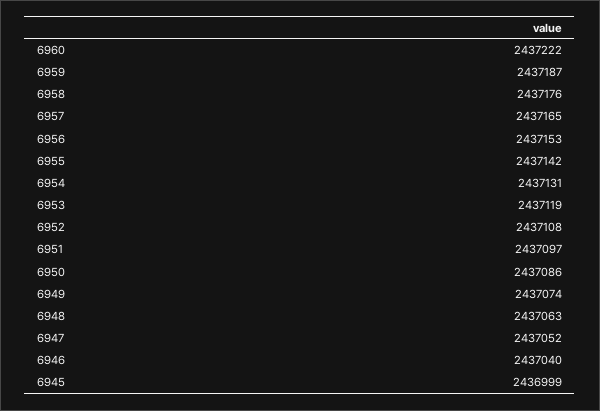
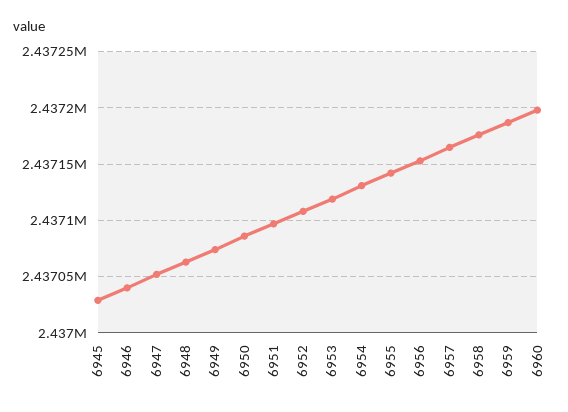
  {
-   "6960": 2437222,
+   "6960": 2437200,
    "6959": 2437187,
    "6958": 2437176,
    "6957": 2437165,
    "6956": 2437153,
    "6955": 2437142,
    "6954": 2437131,
    "6953": 2437119,
    "6952": 2437108,
    "6951": 2437097,
    "6950": 2437086,
    "6949": 2437074,
    "6948": 2437063,
    "6947": 2437052,
    "6946": 2437040,
-   "6945": 2436999
+   "6945": 2437030
  }

